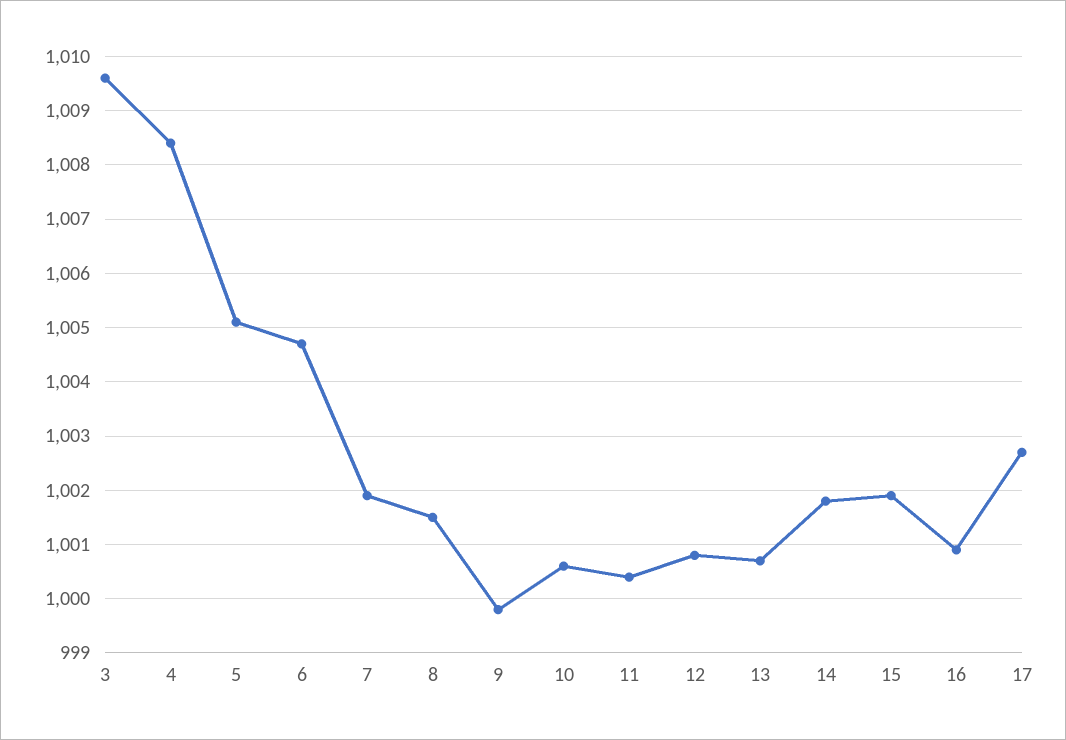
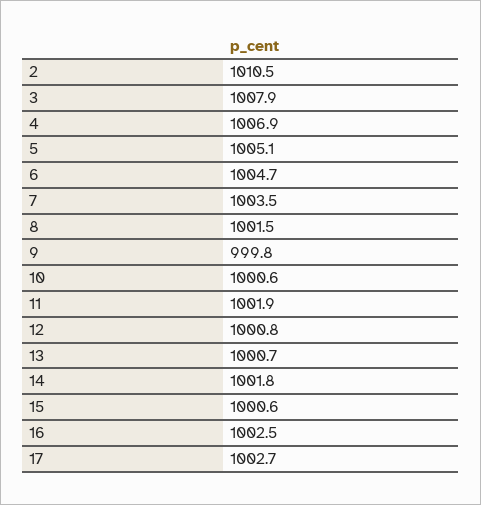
  {
-   "3": 1009.5,
+   "3": 1007.9,
-   "4": 1008.5,
+   "4": 1006.9,
    "5": 1005.1,
    "6": 1004.7,
-   "7": 1002,
+   "7": 1003.5,
    "8": 1001.5,
    "9": 999.8,
    "10": 1000.6,
-   "11": 1000.5,
+   "11": 1001.9,
    "12": 1000.8,
    "13": 1000.7,
    "14": 1001.8,
-   "15": 1002,
+   "15": 1000.6,
-   "16": 1001,
+   "16": 1002.5,
-   "17": 1002.7
+   "17": 1002.7,
+   "2": 1010.5
  }

